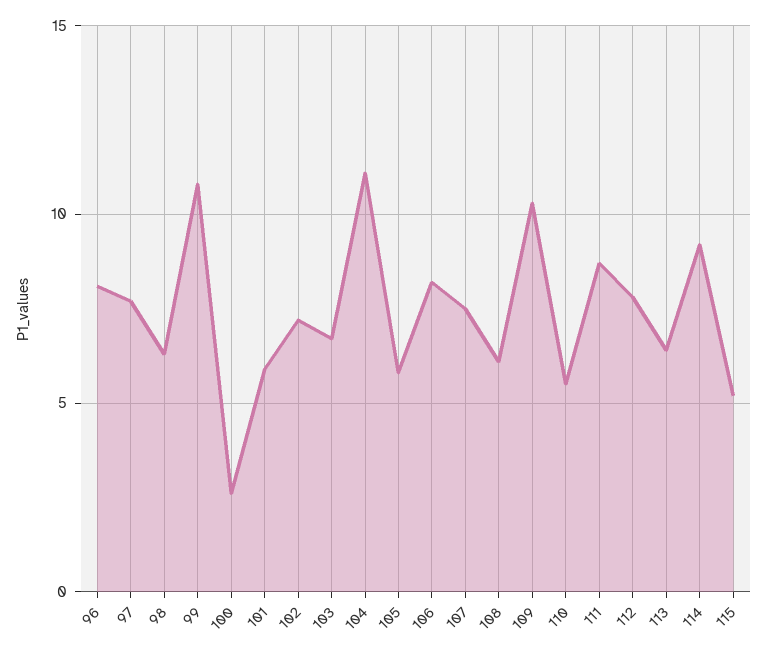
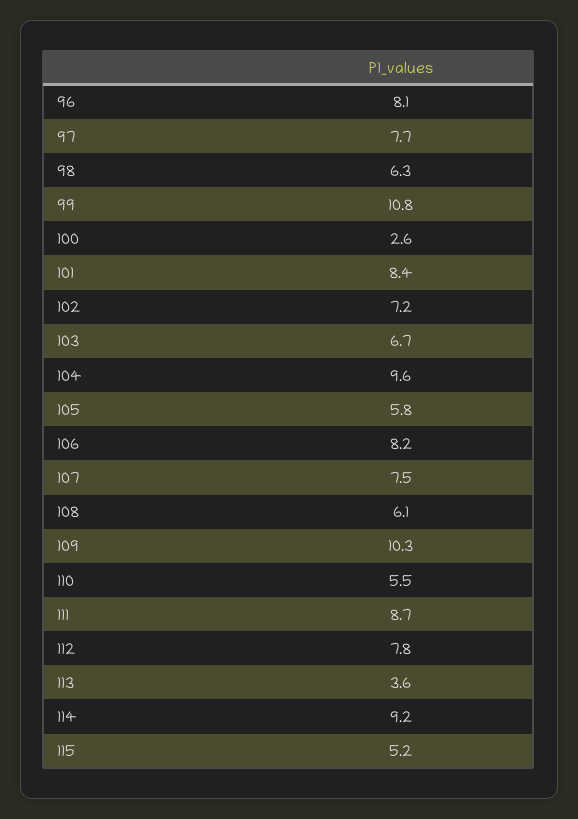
  {
    "96": 8.1,
    "97": 7.7,
    "98": 6.3,
    "99": 10.8,
    "100": 2.6,
-   "101": 6,
+   "101": 8.4,
    "102": 7.2,
    "103": 6.7,
-   "104": 11,
+   "104": 9.6,
    "105": 5.8,
    "106": 8.2,
    "107": 7.5,
    "108": 6.1,
    "109": 10.3,
    "110": 5.5,
    "111": 8.7,
    "112": 7.8,
-   "113": 6.5,
+   "113": 3.6,
    "114": 9.2,
    "115": 5.2
  }

